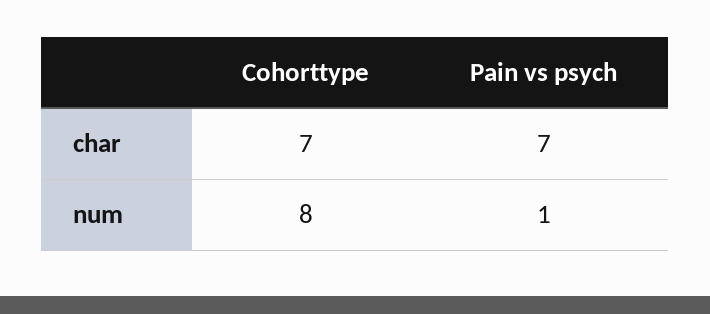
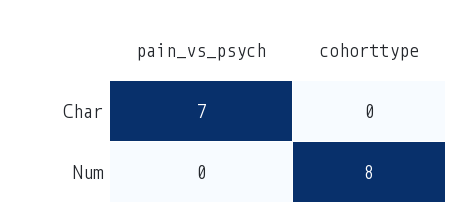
  {
    "Cohorttype": {
-     "char": 7,
+     "char": 0,
      "num": 8
    },
    "Pain vs psych": {
      "char": 7,
-     "num": 1
+     "num": 0
    }
  }

